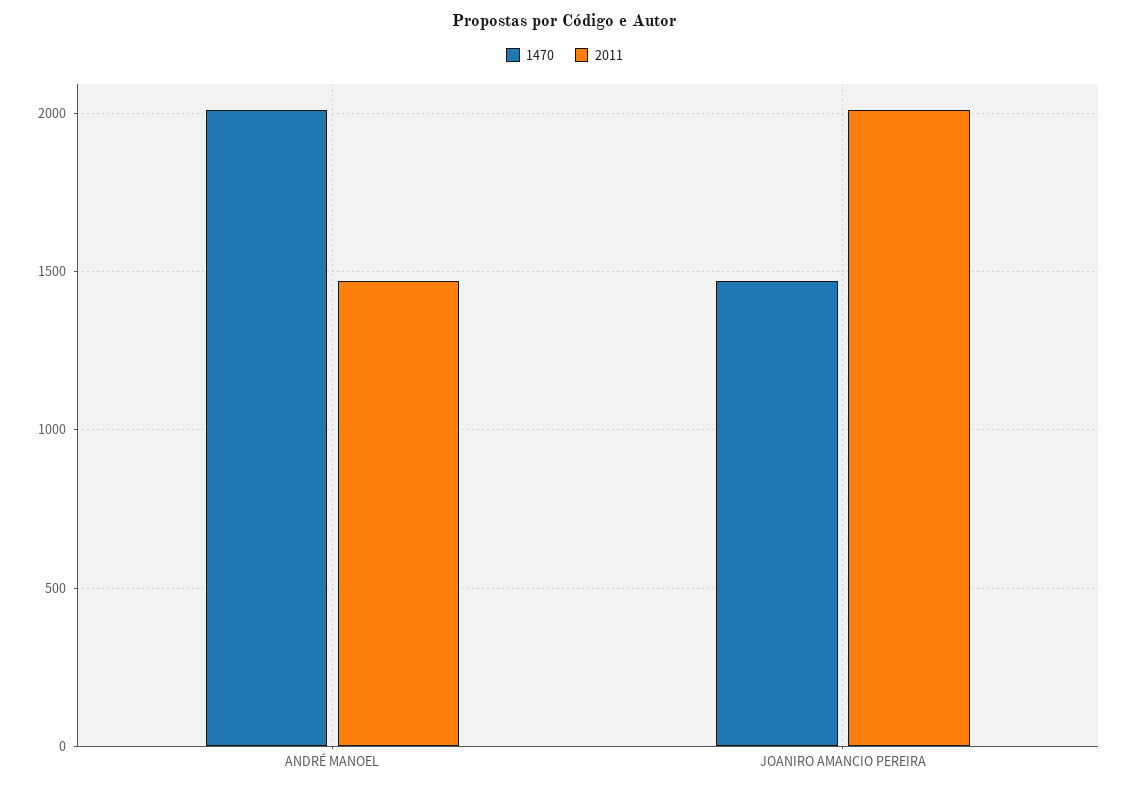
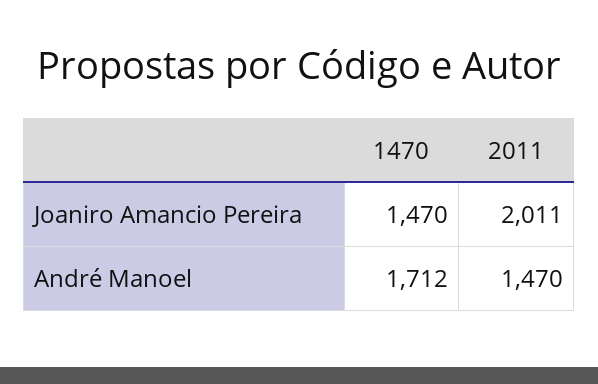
  {
    "1470": {
-     "ANDRÉ MANOEL": 2000,
+     "ANDRÉ MANOEL": 1712,
      "JOANIRO AMANCIO PEREIRA": 1470
    },
    "2011": {
      "ANDRÉ MANOEL": 1470,
      "JOANIRO AMANCIO PEREIRA": 2011
    }
  }

